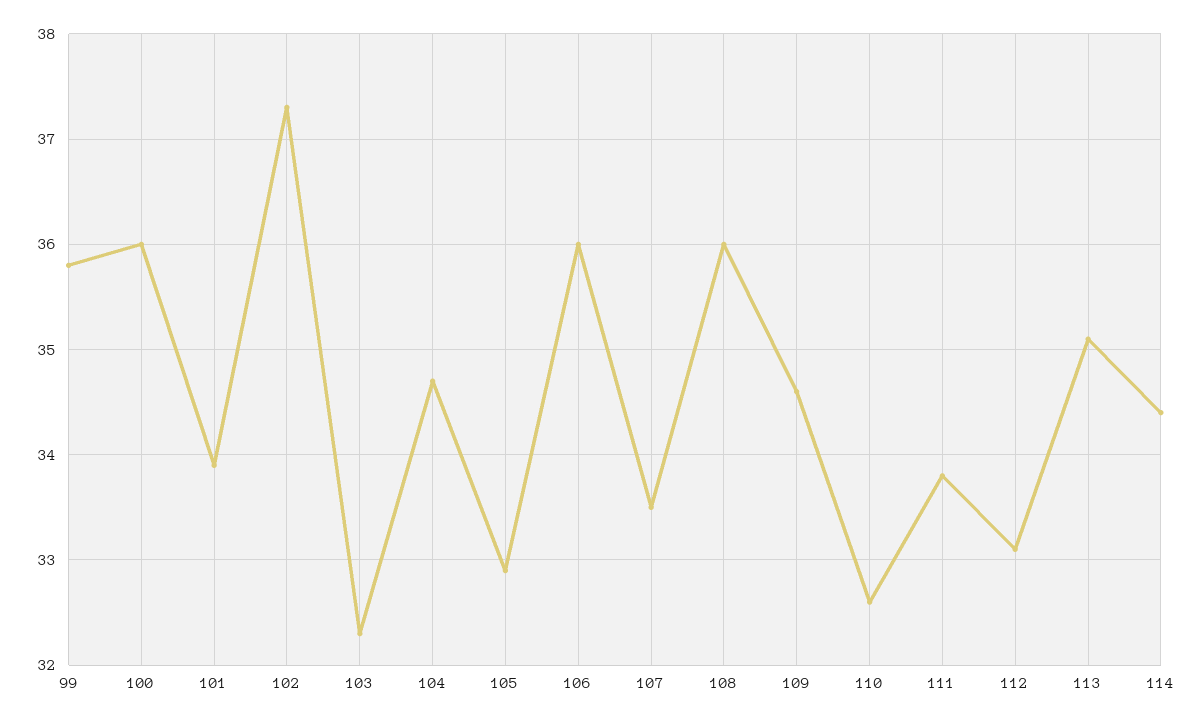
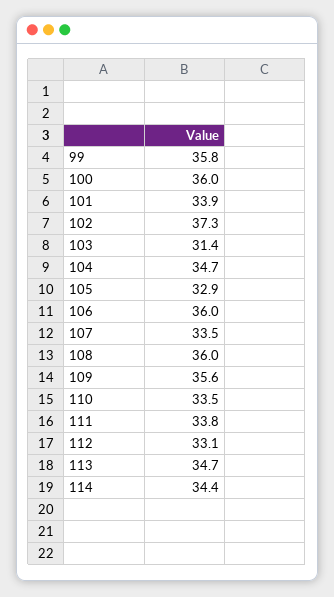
  {
    "99": 35.8,
    "100": 36,
    "101": 33.9,
    "102": 37.3,
-   "103": 32.3,
+   "103": 31.4,
    "104": 34.7,
    "105": 32.9,
    "106": 36,
    "107": 33.5,
    "108": 36,
-   "109": 34.6,
+   "109": 35.6,
-   "110": 32.6,
+   "110": 33.5,
    "111": 33.8,
    "112": 33.1,
-   "113": 35.1,
+   "113": 34.7,
    "114": 34.4
  }

